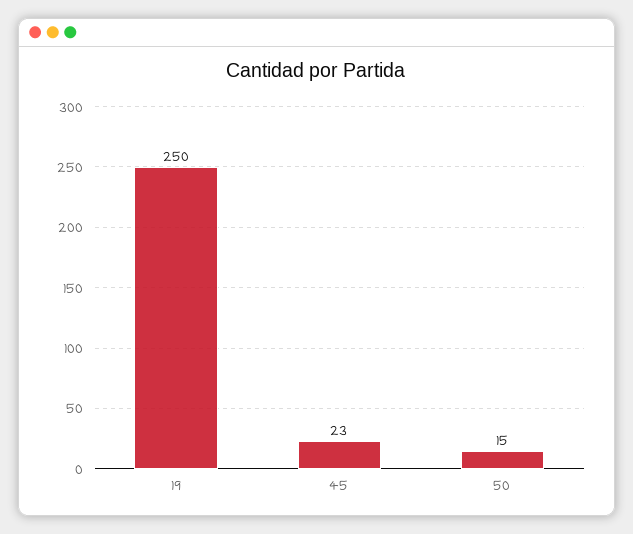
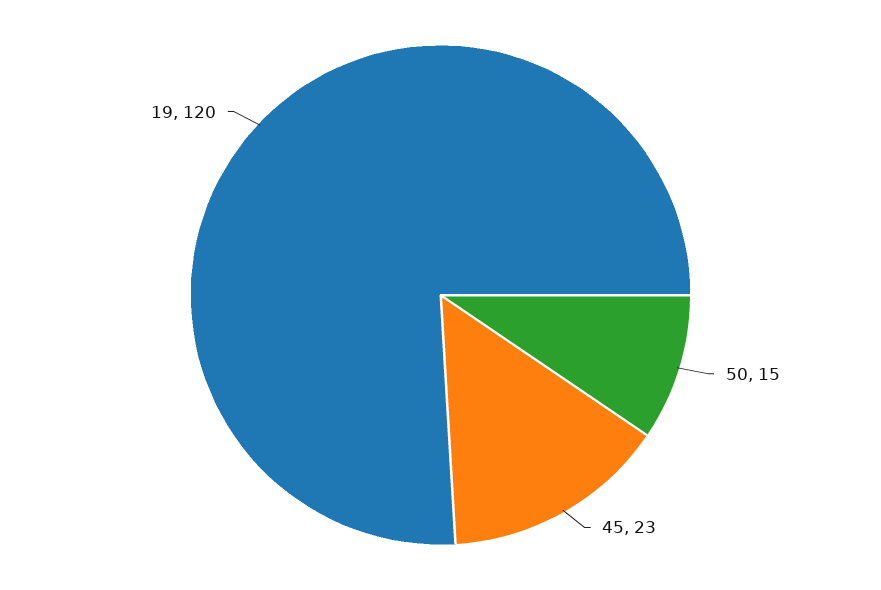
  {
-   "19": 250,
+   "19": 120,
    "45": 23,
    "50": 15
  }

